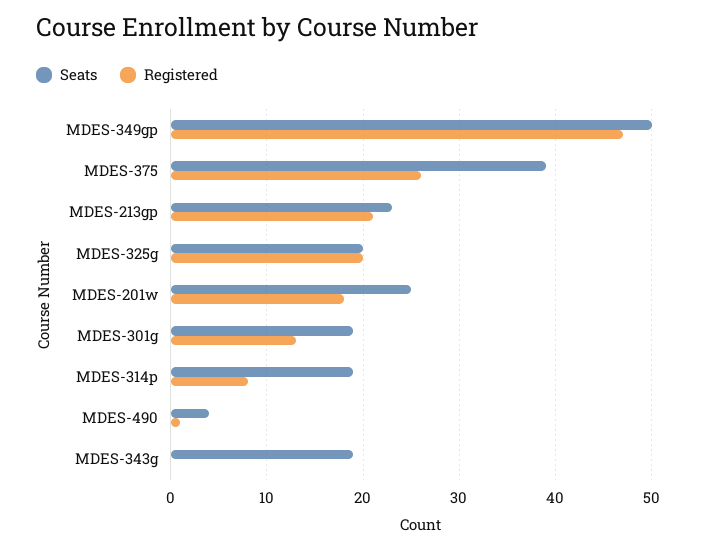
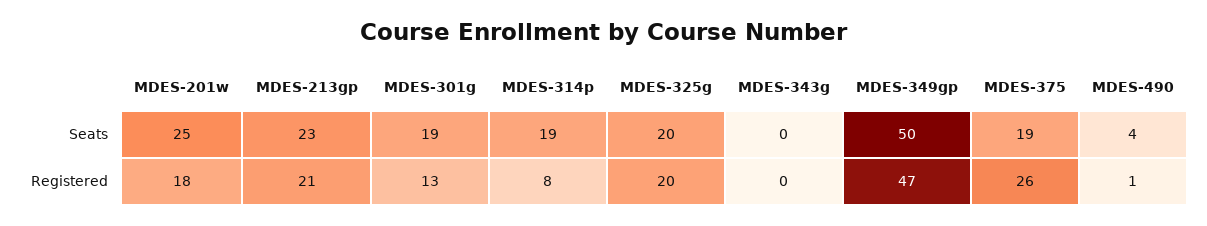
  {
    "Seats": {
      "MDES-349gp": 50,
-     "MDES-375": 39,
+     "MDES-375": 19,
      "MDES-213gp": 23,
      "MDES-325g": 20,
      "MDES-201w": 25,
      "MDES-301g": 19,
      "MDES-314p": 19,
      "MDES-490": 4,
-     "MDES-343g": 19
+     "MDES-343g": 0
    },
    "Registered": {
      "MDES-349gp": 47,
      "MDES-375": 26,
      "MDES-213gp": 21,
      "MDES-325g": 20,
      "MDES-201w": 18,
      "MDES-301g": 13,
      "MDES-314p": 8,
      "MDES-490": 1,
      "MDES-343g": 0
    }
  }

